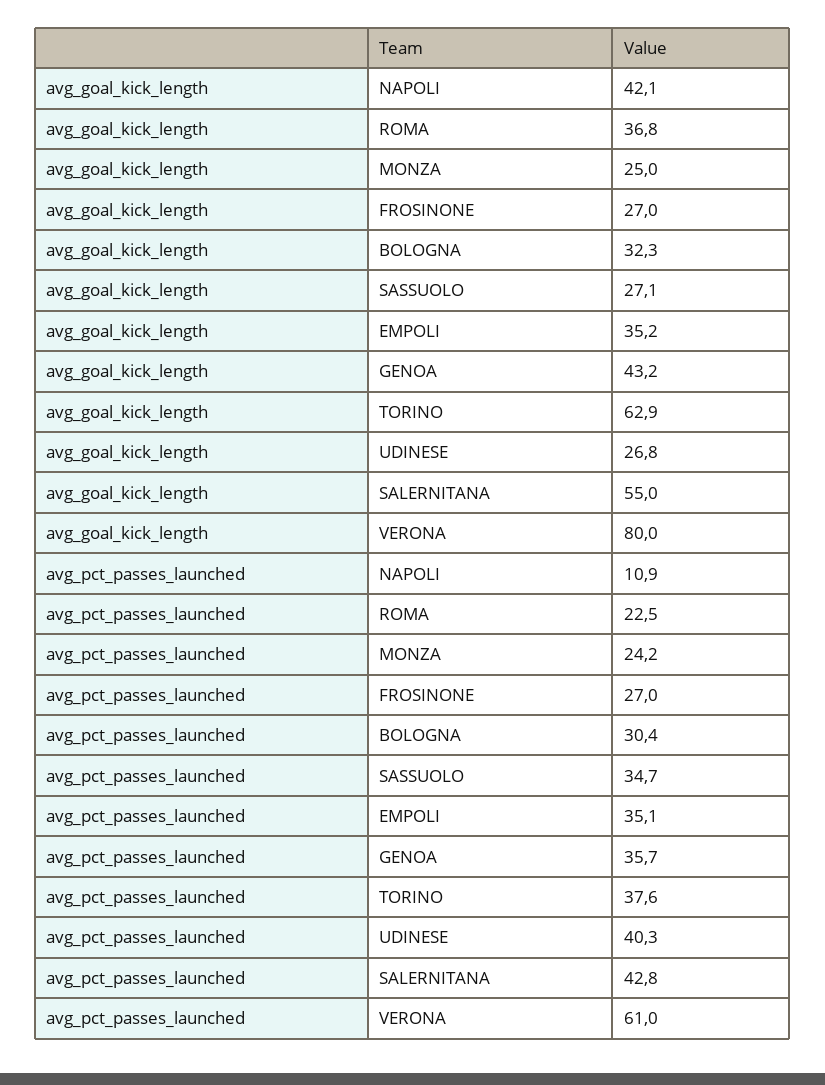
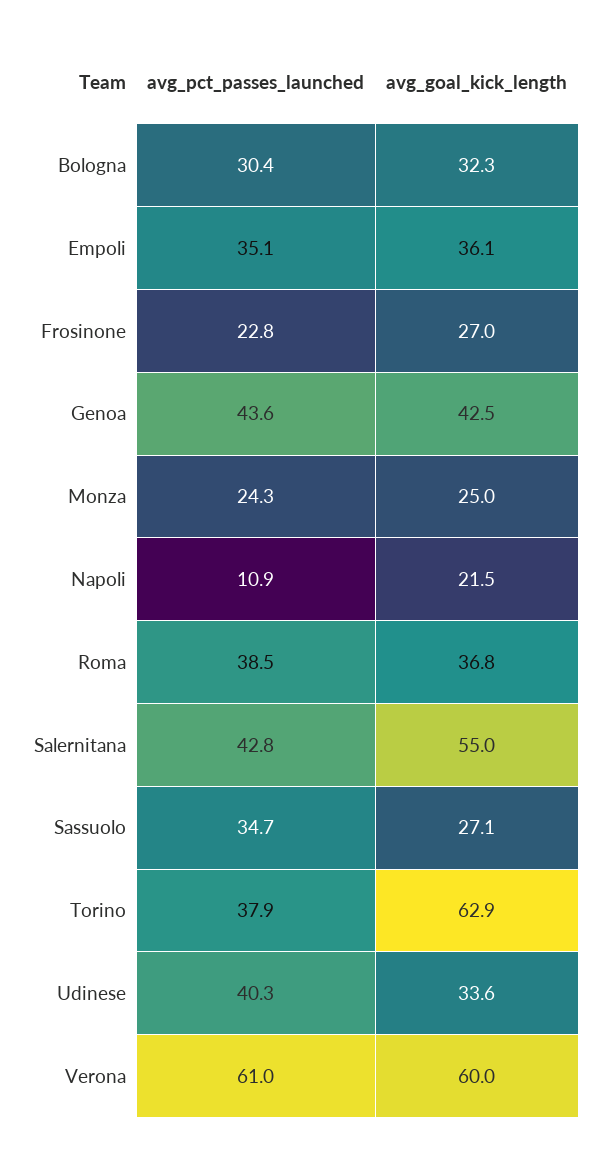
  {
    "avg_goal_kick_length": {
-     "NAPOLI": 42.1,
+     "NAPOLI": 21.5,
      "ROMA": 36.8,
      "MONZA": 25,
      "FROSINONE": 27,
      "BOLOGNA": 32.3,
      "SASSUOLO": 27.1,
-     "EMPOLI": 35.2,
+     "EMPOLI": 36.1,
-     "GENOA": 43.2,
+     "GENOA": 42.5,
      "TORINO": 62.9,
-     "UDINESE": 26.8,
+     "UDINESE": 33.6,
      "SALERNITANA": 55,
-     "VERONA": 80
+     "VERONA": 60
    },
    "avg_pct_passes_launched": {
      "NAPOLI": 10.9,
-     "ROMA": 22.5,
+     "ROMA": 38.5,
-     "MONZA": 24.2,
+     "MONZA": 24.3,
-     "FROSINONE": 27,
+     "FROSINONE": 22.8,
      "BOLOGNA": 30.4,
      "SASSUOLO": 34.7,
      "EMPOLI": 35.1,
-     "GENOA": 35.7,
+     "GENOA": 43.6,
-     "TORINO": 37.6,
+     "TORINO": 37.9,
      "UDINESE": 40.3,
      "SALERNITANA": 42.8,
      "VERONA": 61
    }
  }

